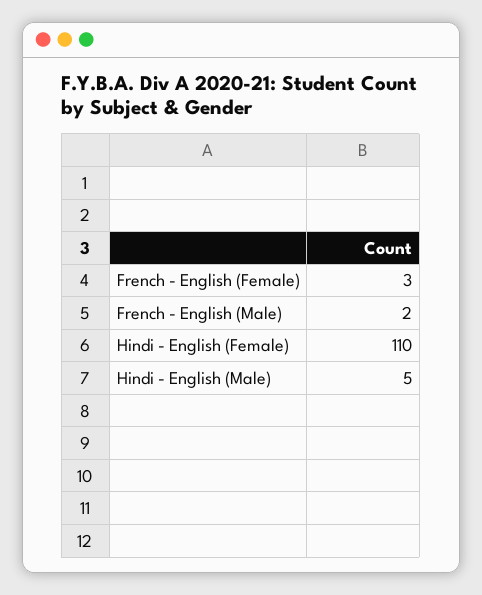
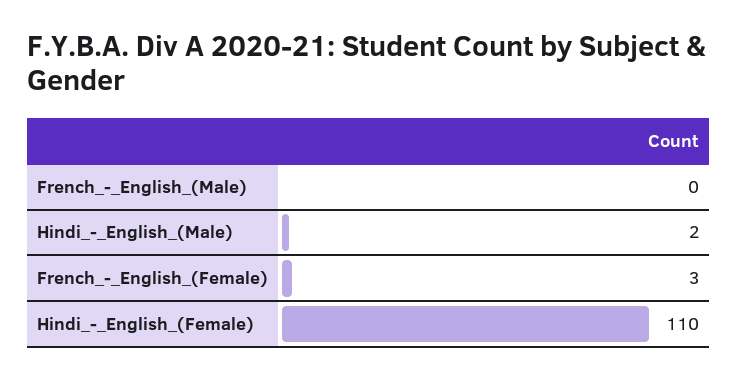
  {
    "French - English (Female)": 3,
-   "French - English (Male)": 2,
+   "French - English (Male)": 0,
    "Hindi - English (Female)": 110,
-   "Hindi - English (Male)": 5
+   "Hindi - English (Male)": 2
  }

